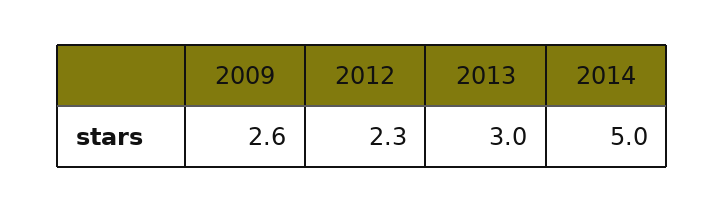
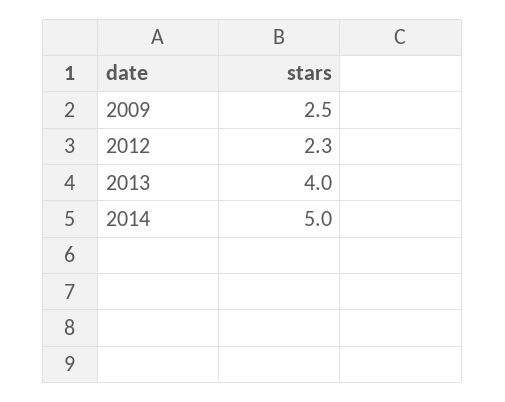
  {
-   "2009": 2.6,
+   "2009": 2.5,
    "2012": 2.3,
-   "2013": 3,
+   "2013": 4,
    "2014": 5
  }

